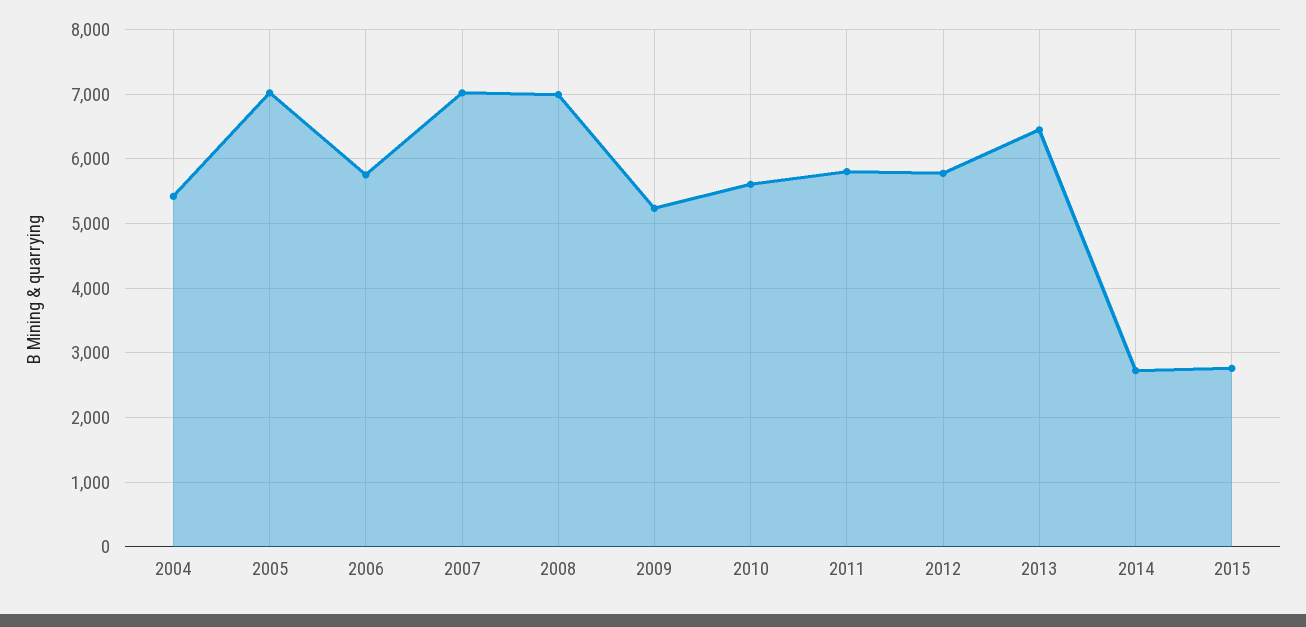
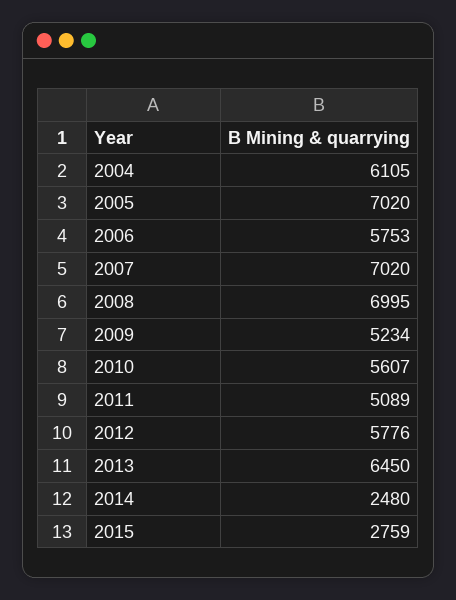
  {
-   "2004": 5400,
+   "2004": 6105,
    "2005": 7020,
    "2006": 5753,
    "2007": 7020,
    "2008": 6995,
    "2009": 5234,
    "2010": 5607,
-   "2011": 5800,
+   "2011": 5089,
    "2012": 5776,
    "2013": 6450,
-   "2014": 2700,
+   "2014": 2480,
    "2015": 2759
  }

